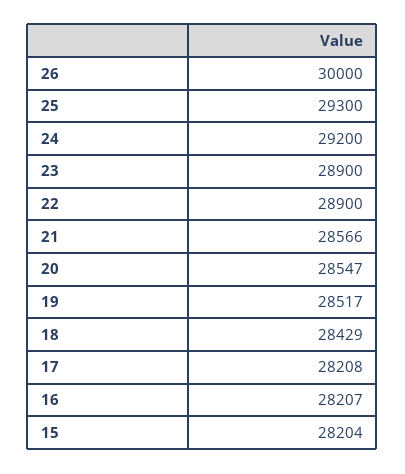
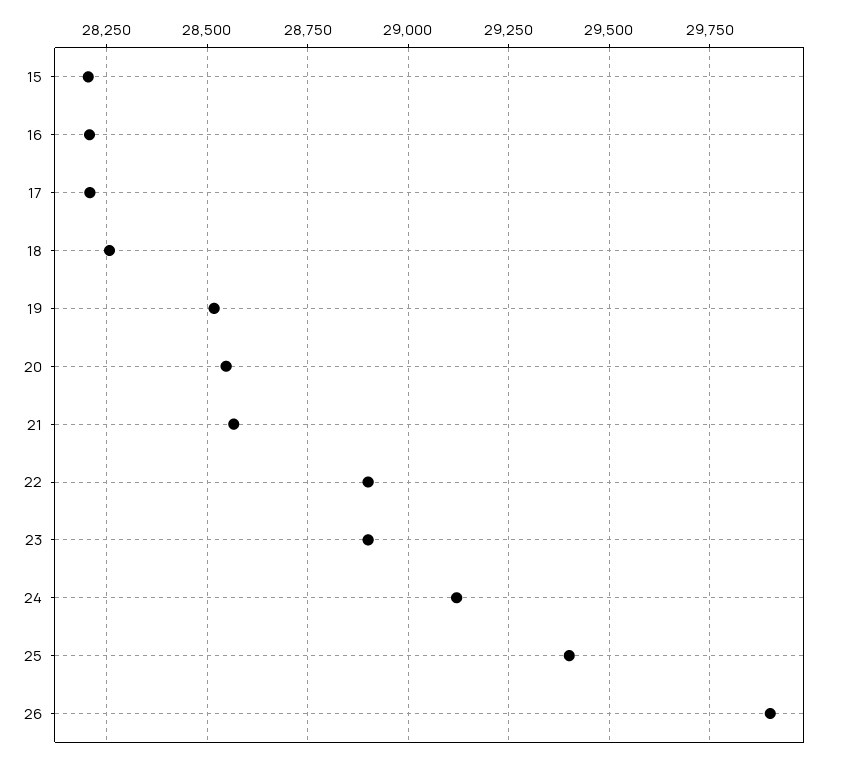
  {
-   "26": 30000,
+   "26": 29900,
-   "25": 29300,
+   "25": 29400,
-   "24": 29200,
+   "24": 29125,
    "23": 28900,
    "22": 28900,
    "21": 28566,
    "20": 28547,
    "19": 28517,
-   "18": 28429,
+   "18": 28250,
    "17": 28208,
    "16": 28207,
    "15": 28204
  }

